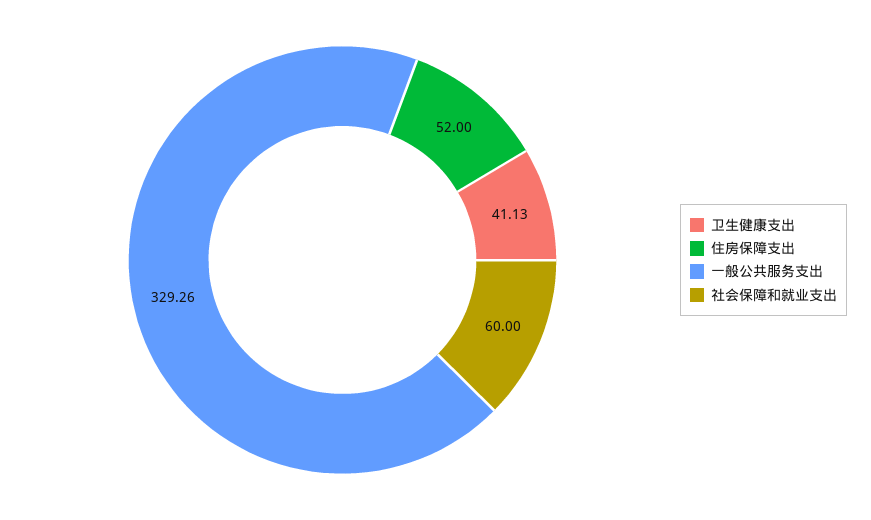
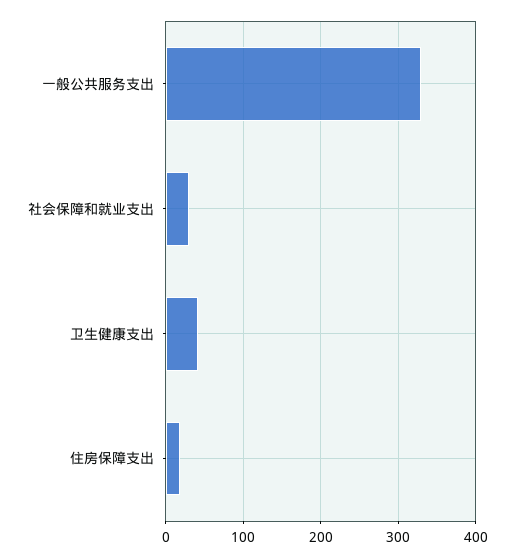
  {
    "卫生健康支出": 41.13,
-   "住房保障支出": 52,
+   "住房保障支出": 20,
    "一般公共服务支出": 329.26,
-   "社会保障和就业支出": 60
+   "社会保障和就业支出": 30
  }

